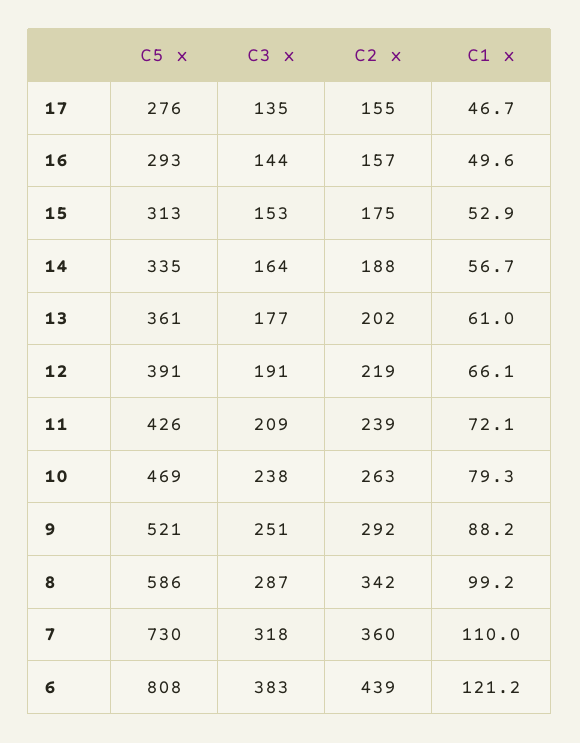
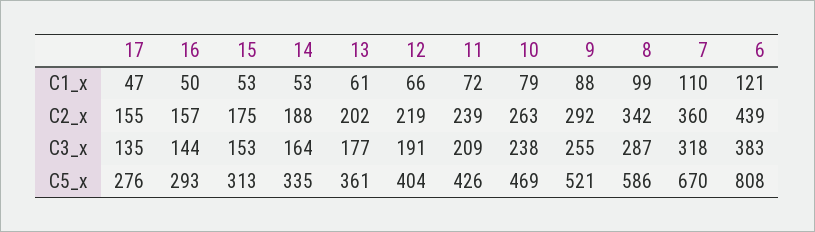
  {
    "C5 x": {
      "17": 276,
      "16": 293,
      "15": 313,
      "14": 335,
      "13": 361,
-     "12": 391,
+     "12": 404,
      "11": 426,
      "10": 469,
      "9": 521,
      "8": 586,
-     "7": 730,
+     "7": 670,
      "6": 808
    },
    "C3 x": {
      "17": 135,
      "16": 144,
      "15": 153,
      "14": 164,
      "13": 177,
      "12": 191,
      "11": 209,
      "10": 238,
-     "9": 251,
+     "9": 255,
      "8": 287,
      "7": 318,
      "6": 383
    },
    "C2 x": {
      "17": 155,
      "16": 157,
      "15": 175,
      "14": 188,
      "13": 202,
      "12": 219,
      "11": 239,
      "10": 263,
      "9": 292,
      "8": 342,
      "7": 360,
      "6": 439
    },
    "C1 x": {
      "17": 46.7,
      "16": 49.6,
      "15": 52.9,
-     "14": 56.7,
+     "14": 53,
      "13": 61,
      "12": 66.1,
      "11": 72.1,
      "10": 79.3,
      "9": 88.2,
      "8": 99.2,
      "7": 110,
      "6": 121.2
    }
  }

